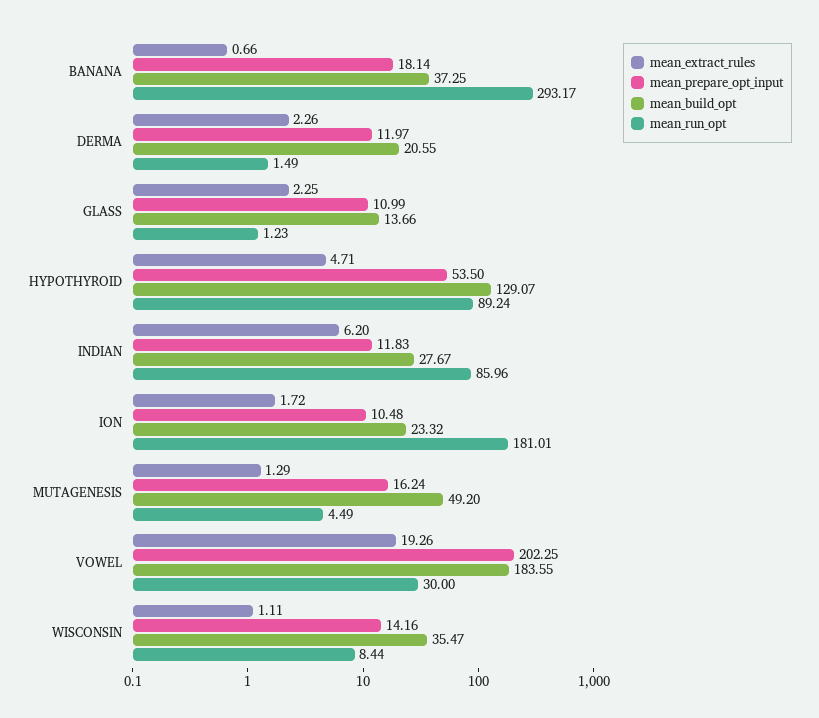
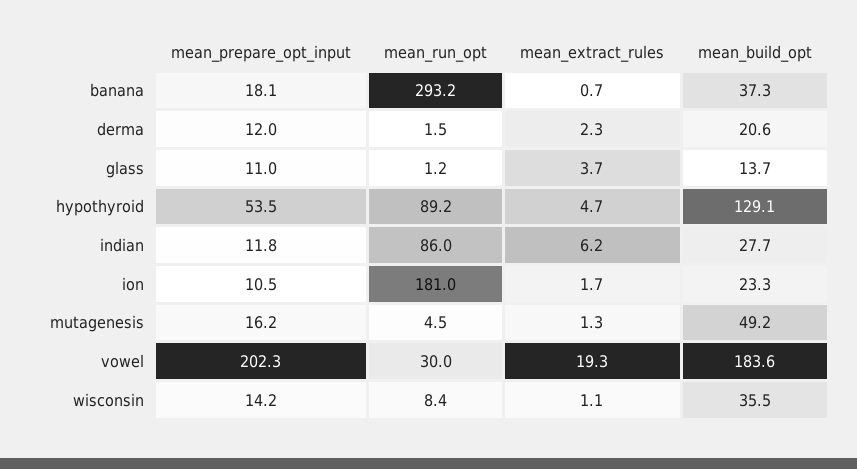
  {
    "mean_extract_rules": {
      "BANANA": 0.66,
      "DERMA": 2.26,
-     "GLASS": 2.25,
+     "GLASS": 3.7,
      "HYPOTHYROID": 4.71,
      "INDIAN": 6.2,
      "ION": 1.72,
      "MUTAGENESIS": 1.29,
      "VOWEL": 19.26,
      "WISCONSIN": 1.11
    },
    "mean_prepare_opt_input": {
      "BANANA": 18.14,
      "DERMA": 11.97,
      "GLASS": 10.99,
      "HYPOTHYROID": 53.5,
      "INDIAN": 11.83,
      "ION": 10.48,
      "MUTAGENESIS": 16.24,
      "VOWEL": 202.25,
      "WISCONSIN": 14.16
    },
    "mean_build_opt": {
      "BANANA": 37.25,
      "DERMA": 20.55,
      "GLASS": 13.66,
      "HYPOTHYROID": 129.07,
      "INDIAN": 27.67,
      "ION": 23.32,
      "MUTAGENESIS": 49.2,
      "VOWEL": 183.55,
      "WISCONSIN": 35.47
    },
    "mean_run_opt": {
      "BANANA": 293.17,
      "DERMA": 1.49,
      "GLASS": 1.23,
      "HYPOTHYROID": 89.24,
      "INDIAN": 85.96,
      "ION": 181.01,
      "MUTAGENESIS": 4.49,
      "VOWEL": 30,
      "WISCONSIN": 8.44
    }
  }

